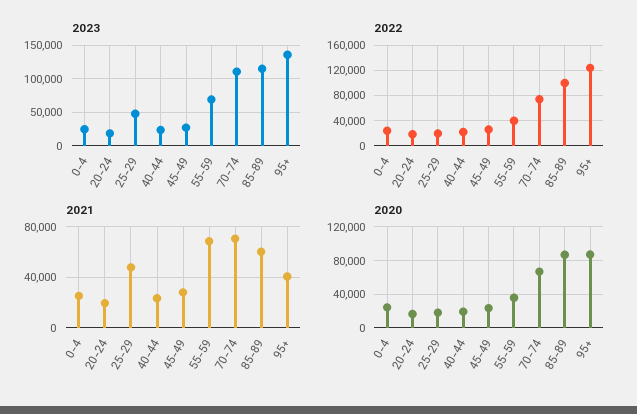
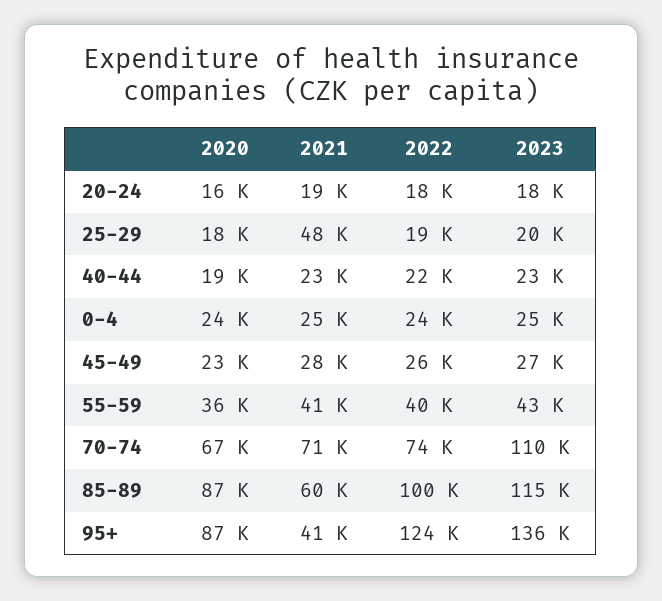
  {
    "2023": {
      "0-4": 25000,
      "20-24": 18000,
-     "25-29": 50000,
+     "25-29": 20000,
      "40-44": 23000,
      "45-49": 27000,
-     "55-59": 70000,
+     "55-59": 43000,
      "70-74": 110000,
      "85-89": 115000,
      "95+": 136000
    },
    "2022": {
      "0-4": 24000,
      "20-24": 18000,
      "25-29": 19000,
      "40-44": 22000,
      "45-49": 26000,
      "55-59": 40000,
      "70-74": 74000,
      "85-89": 100000,
      "95+": 124000
    },
    "2021": {
      "0-4": 25000,
      "20-24": 19000,
      "25-29": 48000,
      "40-44": 23000,
      "45-49": 28000,
-     "55-59": 70000,
+     "55-59": 41000,
      "70-74": 71000,
      "85-89": 60000,
      "95+": 41000
    },
    "2020": {
      "0-4": 24000,
      "20-24": 16000,
      "25-29": 18000,
      "40-44": 19000,
      "45-49": 23000,
      "55-59": 36000,
      "70-74": 67000,
      "85-89": 87000,
      "95+": 87000
    }
  }

